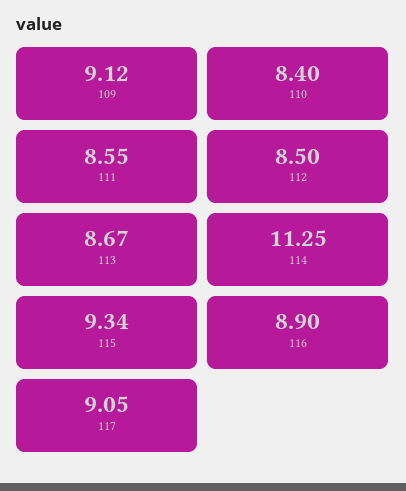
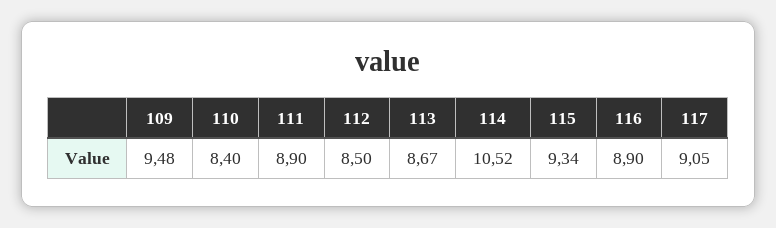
  {
-   "109": 9.12,
+   "109": 9.48,
    "110": 8.4,
-   "111": 8.55,
+   "111": 8.9,
    "112": 8.5,
    "113": 8.67,
-   "114": 11.25,
+   "114": 10.52,
    "115": 9.34,
    "116": 8.9,
    "117": 9.05
  }

